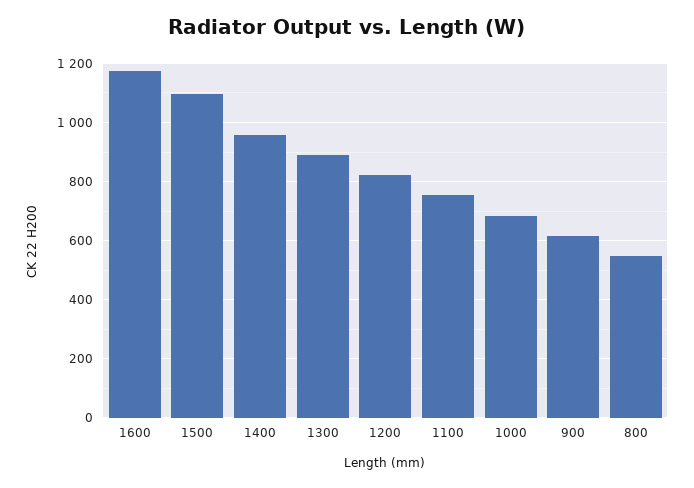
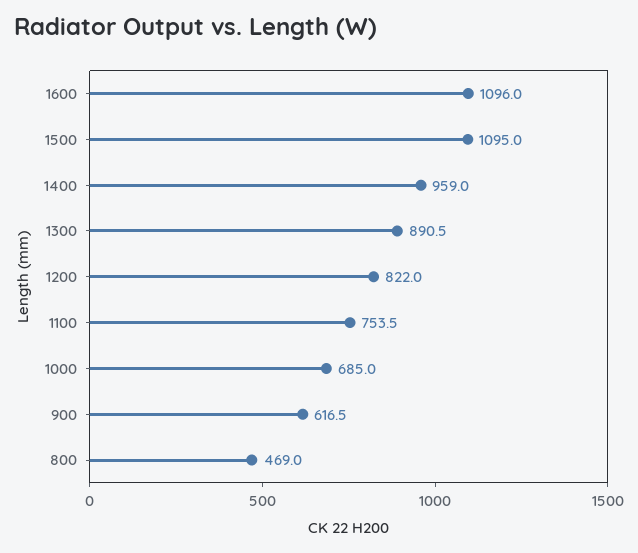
  {
-   "1600": 1175,
+   "1600": 1096,
    "1500": 1095,
    "1400": 959,
    "1300": 890.5,
    "1200": 822,
    "1100": 753.5,
    "1000": 685,
    "900": 616.5,
-   "800": 550
+   "800": 469
  }

